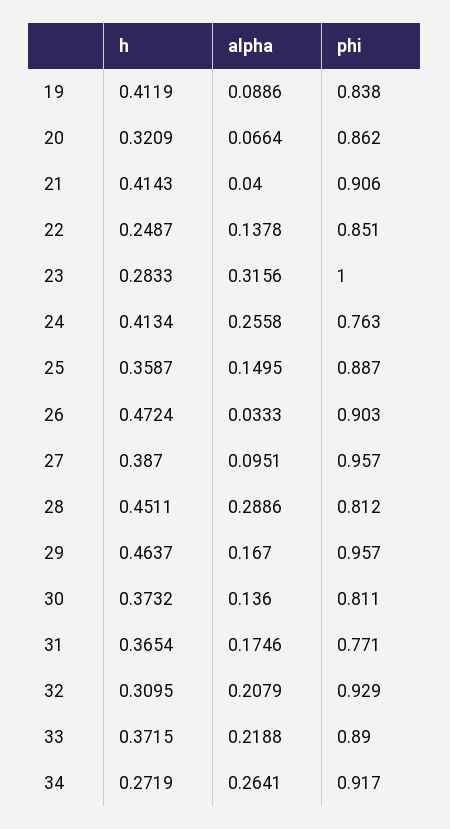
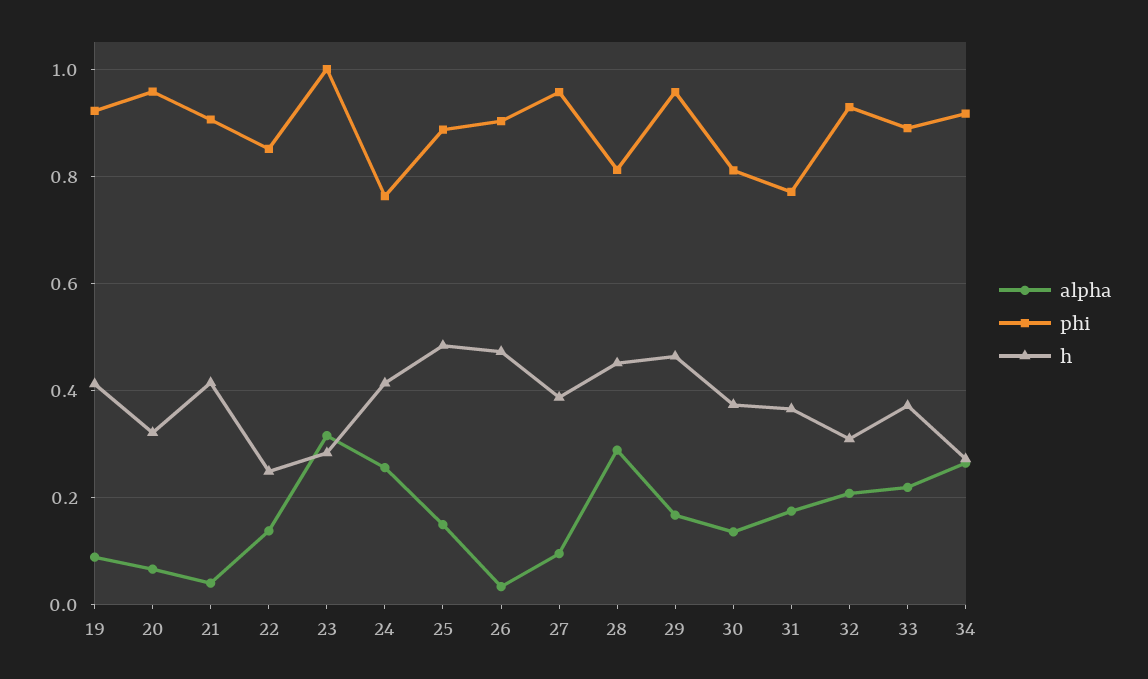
  {
    "h": {
      "19": 0.4119,
      "20": 0.3209,
      "21": 0.4143,
      "22": 0.2487,
      "23": 0.2833,
      "24": 0.4134,
-     "25": 0.3587,
+     "25": 0.48,
      "26": 0.4724,
      "27": 0.387,
      "28": 0.4511,
      "29": 0.4637,
      "30": 0.3732,
      "31": 0.3654,
      "32": 0.3095,
      "33": 0.3715,
      "34": 0.2719
    },
    "alpha": {
      "19": 0.0886,
      "20": 0.0664,
      "21": 0.04,
      "22": 0.1378,
      "23": 0.3156,
      "24": 0.2558,
      "25": 0.1495,
      "26": 0.0333,
      "27": 0.0951,
      "28": 0.2886,
      "29": 0.167,
      "30": 0.136,
      "31": 0.1746,
      "32": 0.2079,
      "33": 0.2188,
      "34": 0.2641
    },
    "phi": {
-     "19": 0.838,
+     "19": 0.92,
-     "20": 0.862,
+     "20": 0.96,
      "21": 0.906,
      "22": 0.851,
      "23": 1,
      "24": 0.763,
      "25": 0.887,
      "26": 0.903,
      "27": 0.957,
      "28": 0.812,
      "29": 0.957,
      "30": 0.811,
      "31": 0.771,
      "32": 0.929,
      "33": 0.89,
      "34": 0.917
    }
  }

